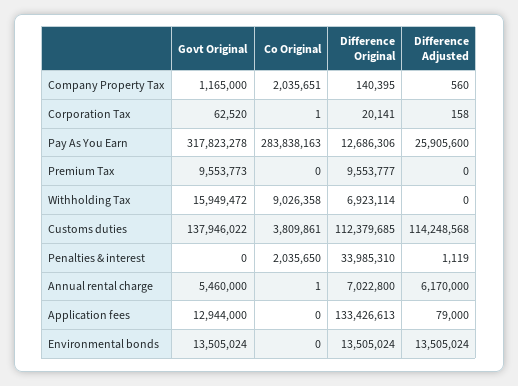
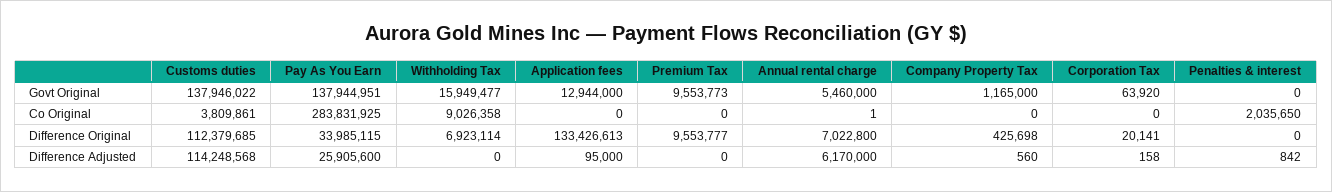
  {
    "Govt Original": {
      "Company Property Tax": 1165000,
-     "Corporation Tax": 62520,
+     "Corporation Tax": 63920,
-     "Pay As You Earn": 317823278,
+     "Pay As You Earn": 137944951,
      "Premium Tax": 9553773,
-     "Withholding Tax": 15949472,
+     "Withholding Tax": 15949477,
      "Customs duties": 137946022,
      "Penalties & interest": 0,
      "Annual rental charge": 5460000,
-     "Application fees": 12944000,
+     "Application fees": 12944000
-     "Environmental bonds": 13505024
    },
    "Co Original": {
-     "Company Property Tax": 2035651,
+     "Company Property Tax": 0,
-     "Corporation Tax": 1,
+     "Corporation Tax": 0,
-     "Pay As You Earn": 283838163,
+     "Pay As You Earn": 283831925,
      "Premium Tax": 0,
      "Withholding Tax": 9026358,
      "Customs duties": 3809861,
      "Penalties & interest": 2035650,
      "Annual rental charge": 1,
-     "Application fees": 0,
+     "Application fees": 0
-     "Environmental bonds": 0
    },
    "Difference Original": {
-     "Company Property Tax": 140395,
+     "Company Property Tax": 425698,
      "Corporation Tax": 20141,
-     "Pay As You Earn": 12686306,
+     "Pay As You Earn": 33985115,
      "Premium Tax": 9553777,
      "Withholding Tax": 6923114,
      "Customs duties": 112379685,
-     "Penalties & interest": 33985310,
+     "Penalties & interest": 0,
      "Annual rental charge": 7022800,
-     "Application fees": 133426613,
+     "Application fees": 133426613
-     "Environmental bonds": 13505024
    },
    "Difference Adjusted": {
      "Company Property Tax": 560,
      "Corporation Tax": 158,
      "Pay As You Earn": 25905600,
      "Premium Tax": 0,
      "Withholding Tax": 0,
      "Customs duties": 114248568,
-     "Penalties & interest": 1119,
+     "Penalties & interest": 842,
      "Annual rental charge": 6170000,
-     "Application fees": 79000,
+     "Application fees": 95000
-     "Environmental bonds": 13505024
    }
  }

